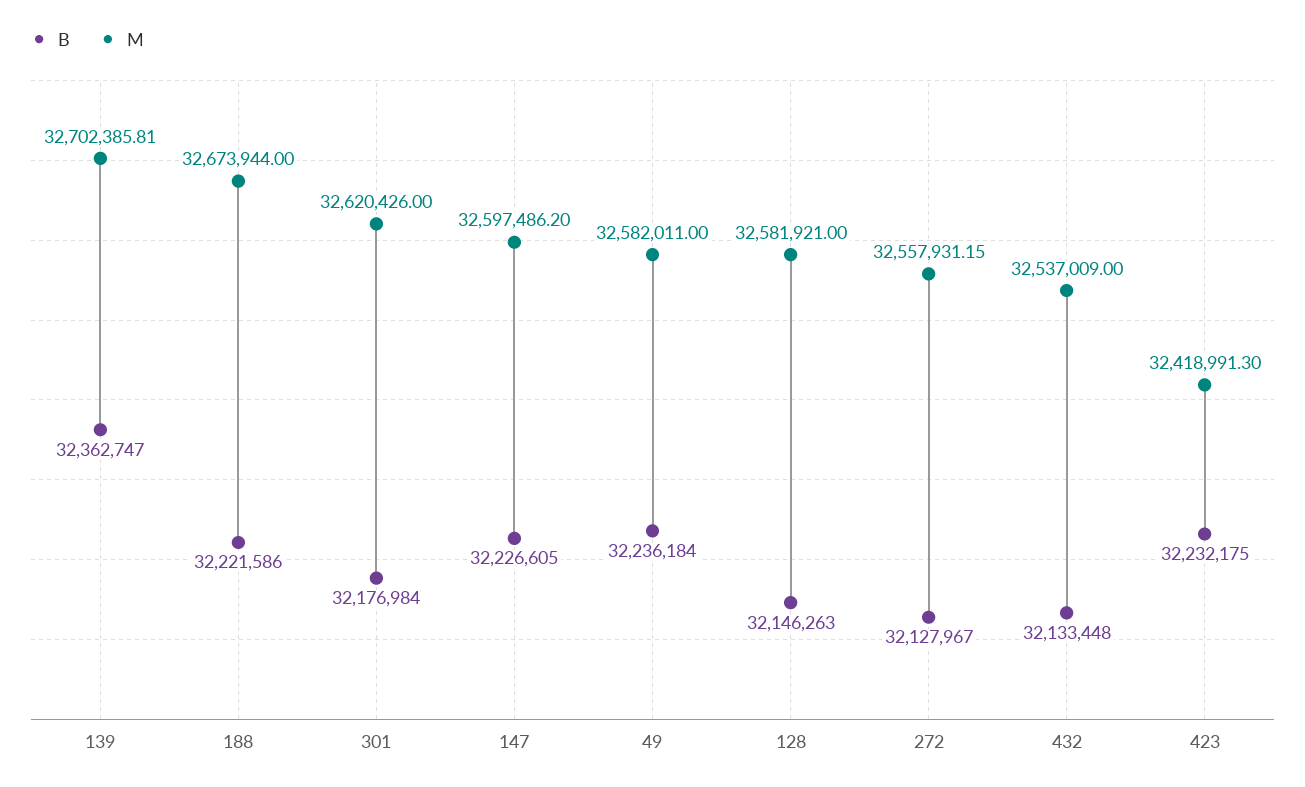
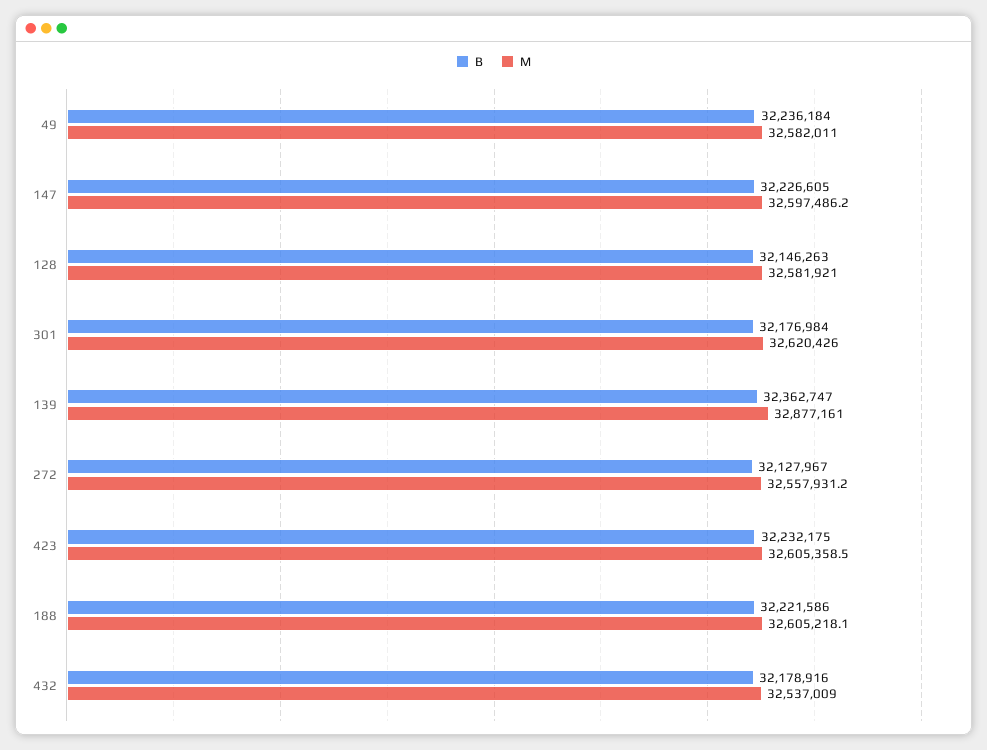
  {
    "B": {
      "139": 32362747,
      "188": 32221586,
      "301": 32176984,
      "147": 32226605,
      "49": 32236184,
      "128": 32146263,
      "272": 32127967,
-     "432": 32133448,
+     "432": 32178916,
      "423": 32232175
    },
    "M": {
-     "139": 32702385.81,
+     "139": 32877161,
-     "188": 32673944,
+     "188": 32605218.1,
      "301": 32620426,
      "147": 32597486.2,
      "49": 32582011,
      "128": 32581921,
      "272": 32557931.15,
      "432": 32537009,
-     "423": 32418991.3
+     "423": 32605358.5
    }
  }

